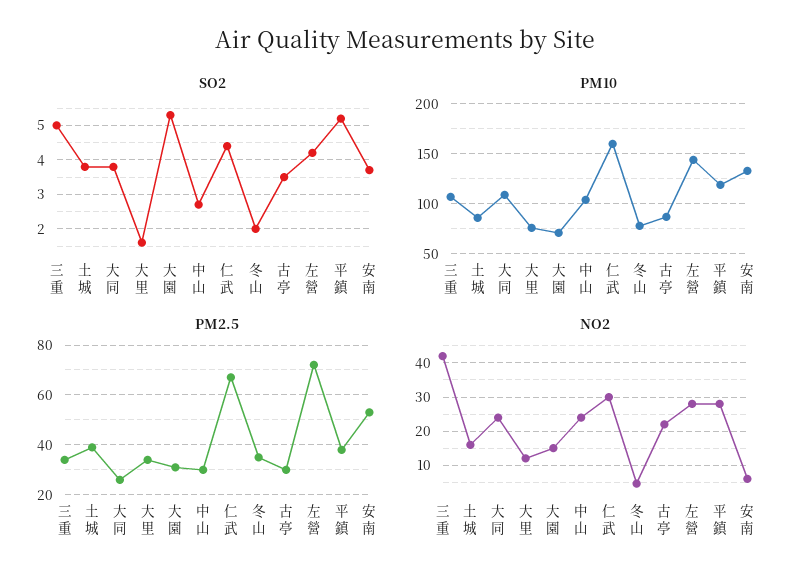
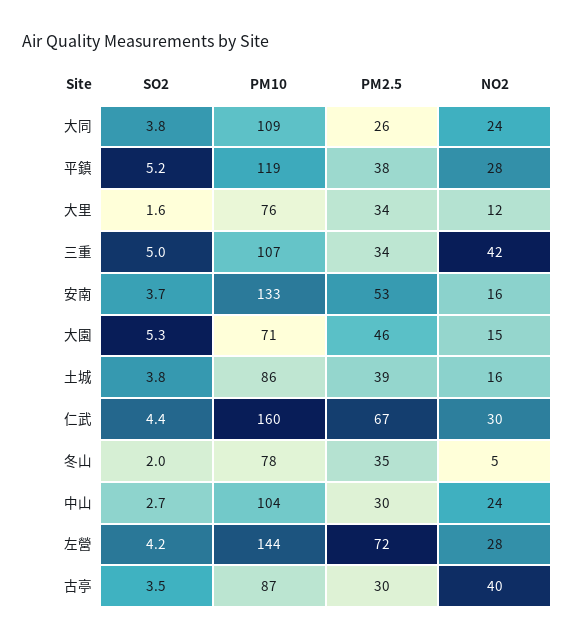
  {
    "SO2": {
      "三重": 5,
      "土城": 3.8,
      "大同": 3.8,
      "大里": 1.6,
      "大園": 5.3,
      "中山": 2.7,
      "仁武": 4.4,
      "冬山": 2,
      "古亭": 3.5,
      "左營": 4.2,
      "平鎮": 5.2,
      "安南": 3.7
    },
    "PM10": {
      "三重": 107,
      "土城": 86,
      "大同": 109,
      "大里": 76,
      "大園": 71,
      "中山": 104,
      "仁武": 160,
      "冬山": 78,
      "古亭": 87,
      "左營": 144,
      "平鎮": 119,
      "安南": 133
    },
    "PM2.5": {
      "三重": 34,
      "土城": 39,
      "大同": 26,
      "大里": 34,
-     "大園": 30,
+     "大園": 46,
      "中山": 30,
      "仁武": 67,
      "冬山": 35,
      "古亭": 30,
      "左營": 72,
      "平鎮": 38,
      "安南": 53
    },
    "NO2": {
      "三重": 42,
      "土城": 16,
      "大同": 24,
      "大里": 12,
      "大園": 15,
      "中山": 24,
      "仁武": 30,
      "冬山": 5,
-     "古亭": 22,
+     "古亭": 40,
      "左營": 28,
      "平鎮": 28,
-     "安南": 6
+     "安南": 16
    }
  }

